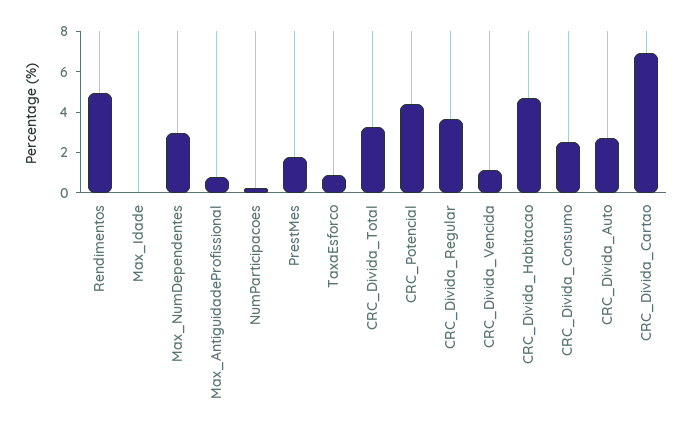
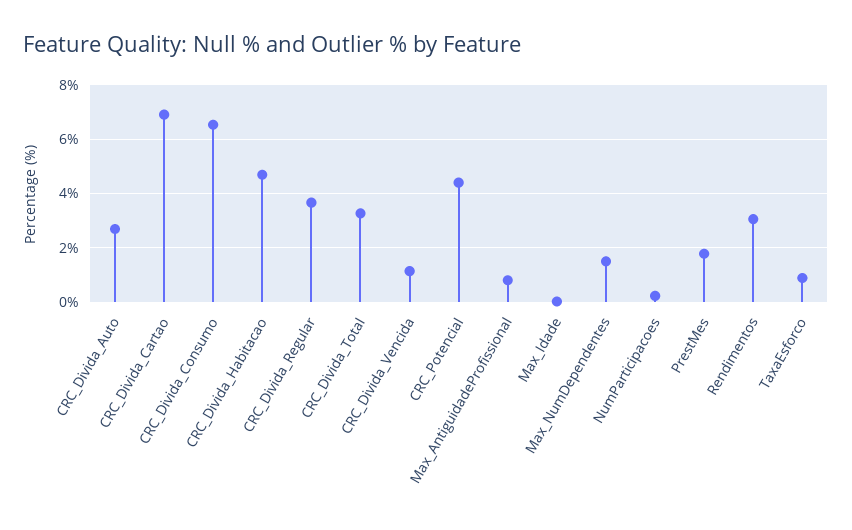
  {
-   "Rendimentos": 5,
+   "Rendimentos": 3,
    "Max_Idade": 0,
-   "Max_NumDependentes": 3,
+   "Max_NumDependentes": 1.5,
    "Max_AntiguidadeProfissional": 0.75,
    "NumParticipacoes": 0.25,
    "PrestMes": 1.75,
    "TaxaEsforco": 1,
    "CRC_Divida_Total": 3.25,
    "CRC_Potencial": 4.5,
    "CRC_Divida_Regular": 3.75,
    "CRC_Divida_Vencida": 1.25,
    "CRC_Divida_Habitacao": 4.75,
-   "CRC_Divida_Consumo": 2.5,
+   "CRC_Divida_Consumo": 6.5,
    "CRC_Divida_Auto": 2.75,
    "CRC_Divida_Cartao": 7
  }

